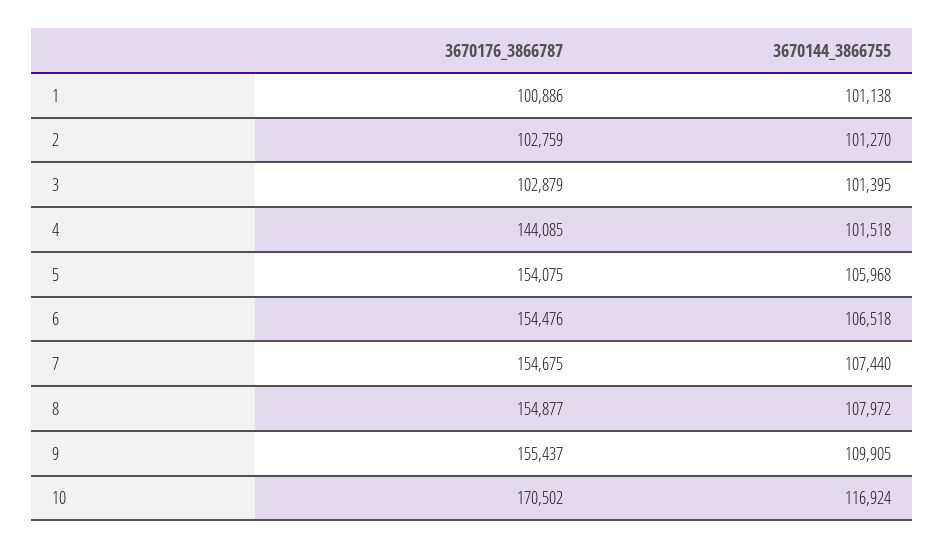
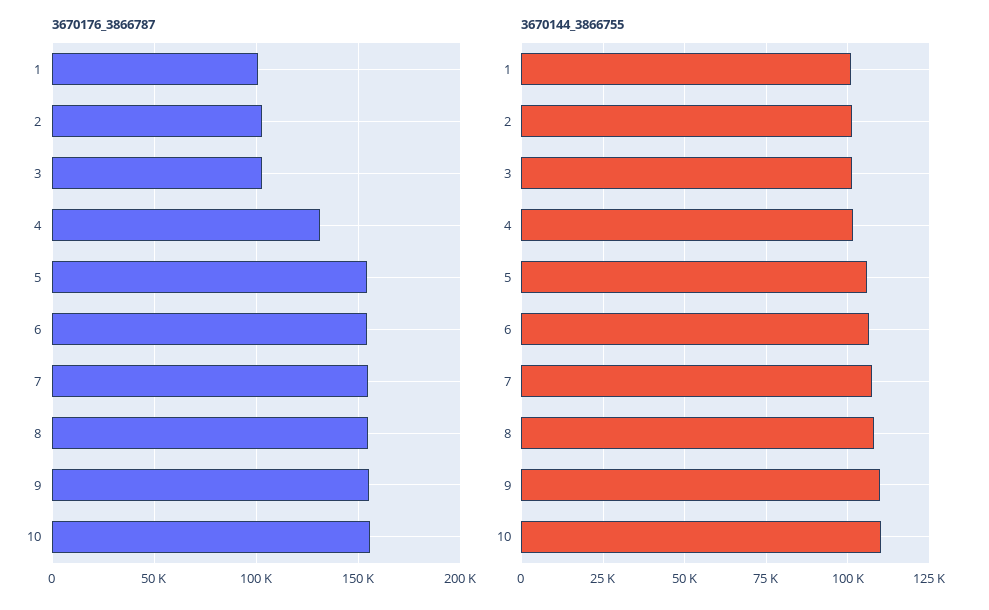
  {
    "3670176_3866787": {
      "1": 100886,
      "2": 102759,
      "3": 102879,
-     "4": 144085,
+     "4": 130000,
      "5": 154075,
      "6": 154476,
      "7": 154675,
      "8": 154877,
      "9": 155437,
-     "10": 170502
+     "10": 155000
    },
    "3670144_3866755": {
      "1": 101138,
      "2": 101270,
      "3": 101395,
      "4": 101518,
      "5": 105968,
      "6": 106518,
      "7": 107440,
      "8": 107972,
      "9": 109905,
-     "10": 116924
+     "10": 110000
    }
  }

